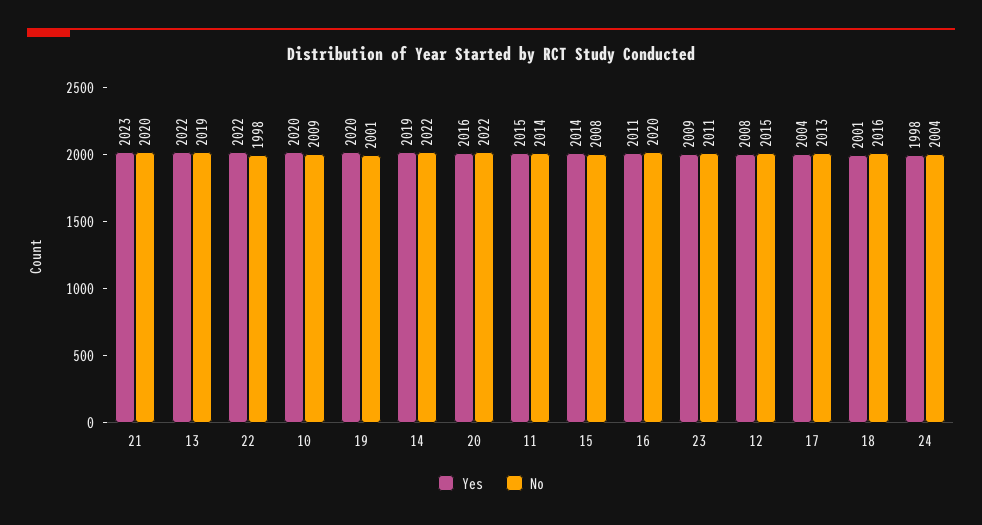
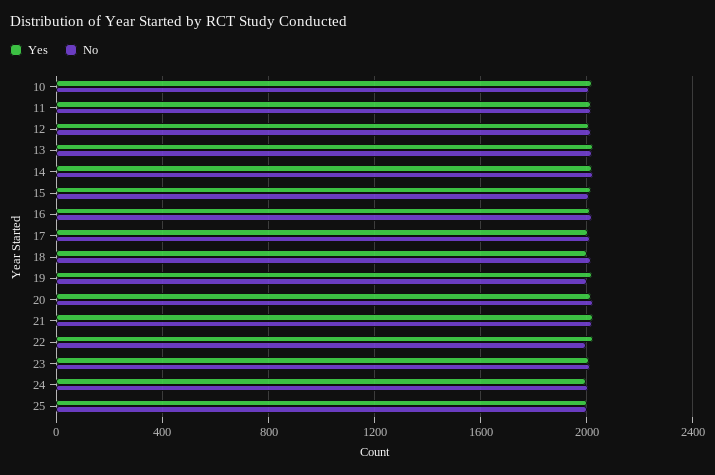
  {
    "Yes": {
      "21": 2023,
      "13": 2022,
      "22": 2022,
      "10": 2020,
      "19": 2020,
      "14": 2019,
      "20": 2016,
      "11": 2015,
      "15": 2014,
      "16": 2011,
      "23": 2009,
      "12": 2008,
      "17": 2004,
      "18": 2001,
-     "24": 1998
+     "24": 1998,
+     "25": 2000
    },
    "No": {
      "21": 2020,
      "13": 2019,
      "22": 1998,
      "10": 2009,
      "19": 2001,
      "14": 2022,
      "20": 2022,
      "11": 2014,
      "15": 2008,
      "16": 2020,
      "23": 2011,
      "12": 2015,
      "17": 2013,
      "18": 2016,
-     "24": 2004
+     "24": 2004,
+     "25": 2000
    }
  }

